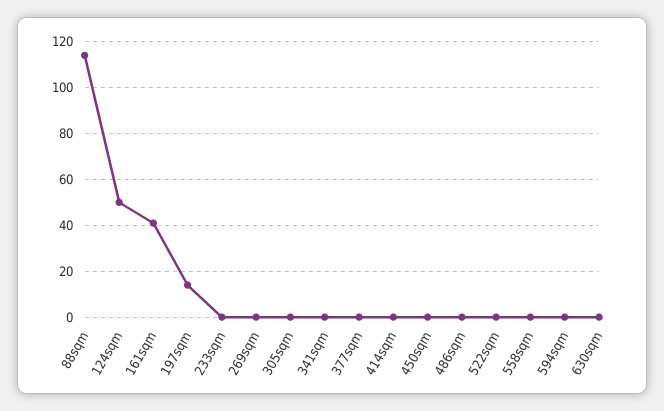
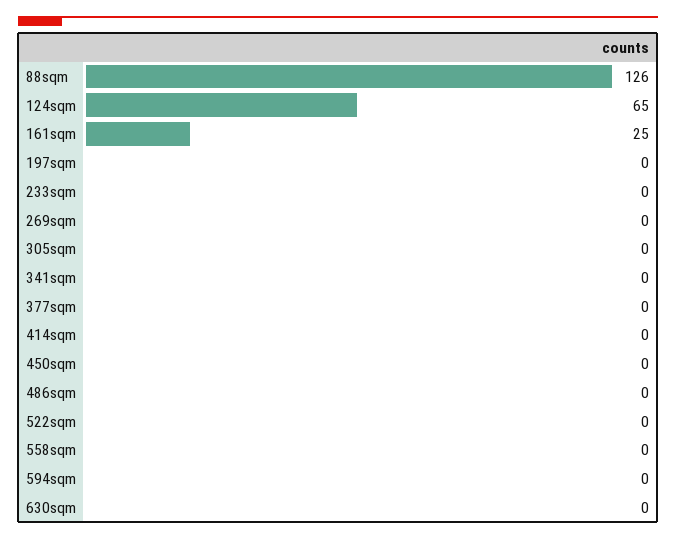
  {
-   "88sqm": 115,
+   "88sqm": 126,
-   "124sqm": 50,
+   "124sqm": 65,
-   "161sqm": 40,
+   "161sqm": 25,
-   "197sqm": 15,
+   "197sqm": 0,
    "233sqm": 0,
    "269sqm": 0,
    "305sqm": 0,
    "341sqm": 0,
    "377sqm": 0,
    "414sqm": 0,
    "450sqm": 0,
    "486sqm": 0,
    "522sqm": 0,
    "558sqm": 0,
    "594sqm": 0,
    "630sqm": 0
  }

